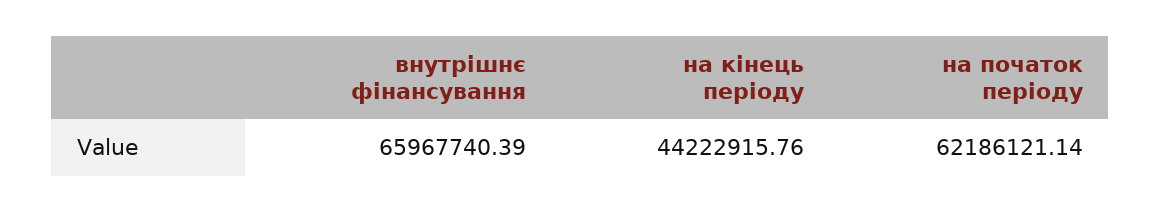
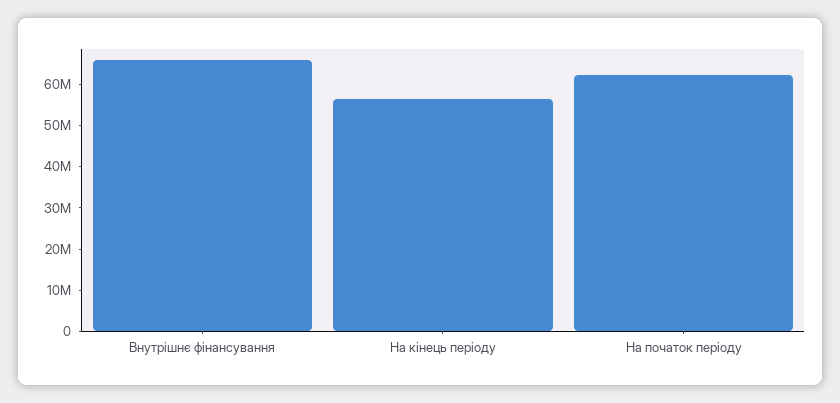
  {
    "внутрішнє фінансування": 65967740.39,
-   "на кінець періоду": 44222915.76,
+   "на кінець періоду": 56000000,
    "на початок періоду": 62186121.14
  }

